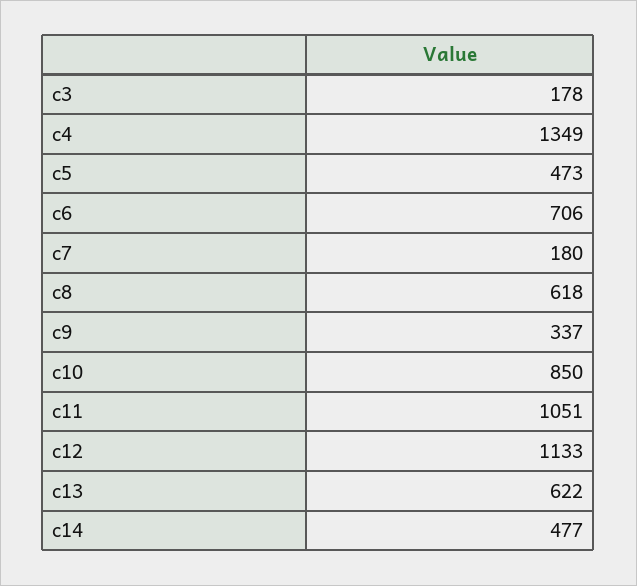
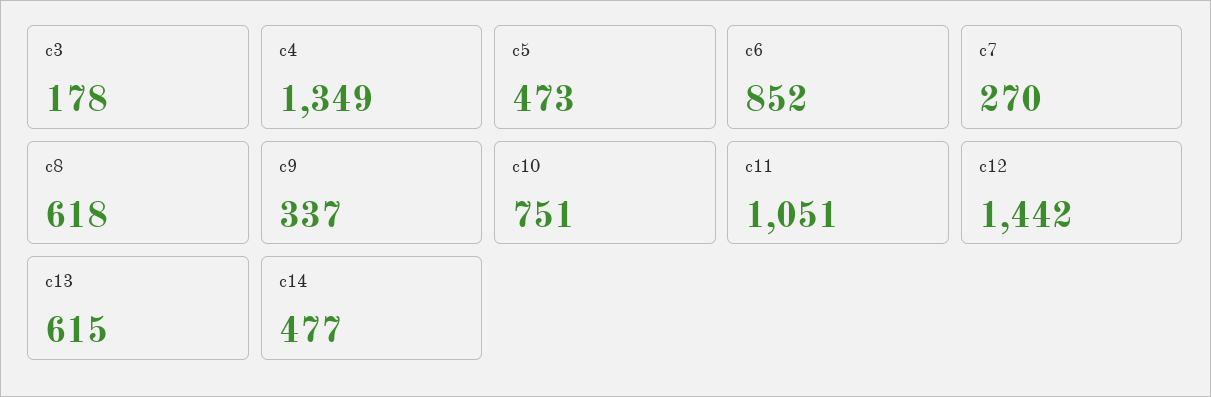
  {
    "c3": 178,
    "c4": 1349,
    "c5": 473,
-   "c6": 706,
+   "c6": 852,
-   "c7": 180,
+   "c7": 270,
    "c8": 618,
    "c9": 337,
-   "c10": 850,
+   "c10": 751,
    "c11": 1051,
-   "c12": 1133,
+   "c12": 1442,
-   "c13": 622,
+   "c13": 615,
    "c14": 477
  }

